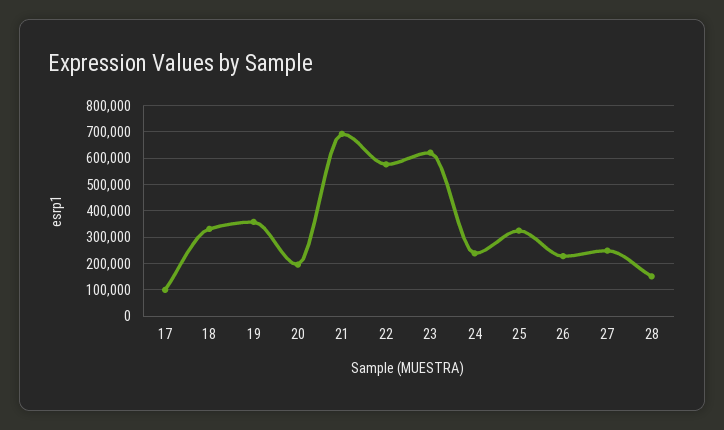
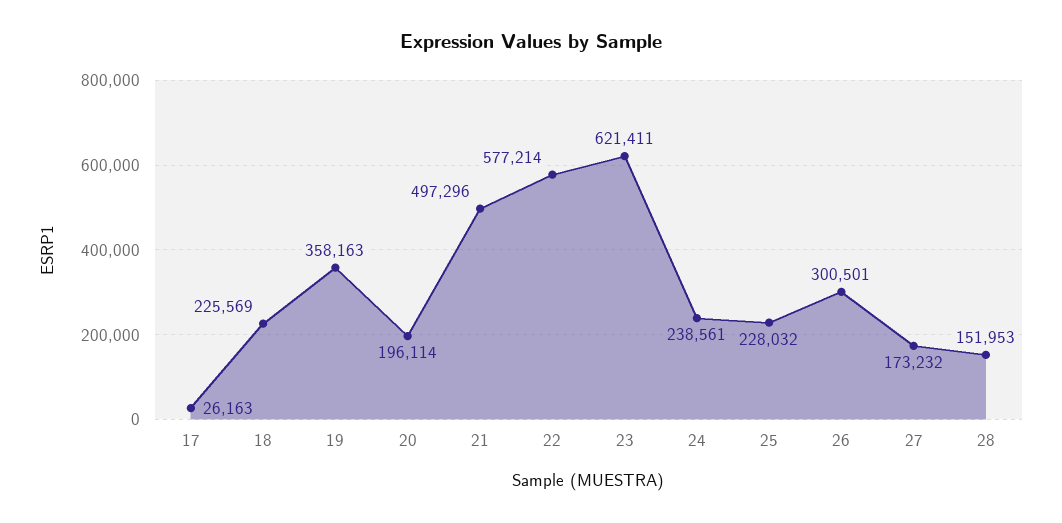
  {
-   "17": 100000,
+   "17": 26163,
-   "18": 325000,
+   "18": 225569,
    "19": 358163,
    "20": 196114,
-   "21": 700000,
+   "21": 497296,
    "22": 577214,
    "23": 621411,
    "24": 238561,
-   "25": 325000,
+   "25": 228032,
-   "26": 225000,
+   "26": 300501,
-   "27": 250000,
+   "27": 173232,
    "28": 151953
  }

